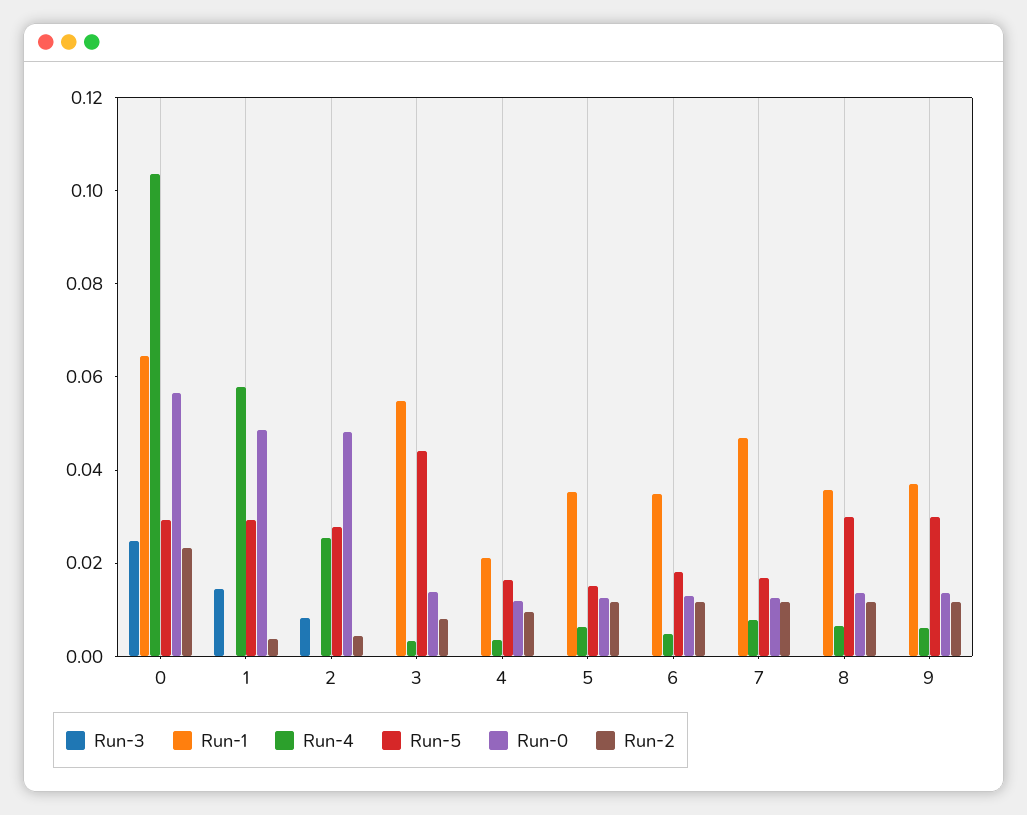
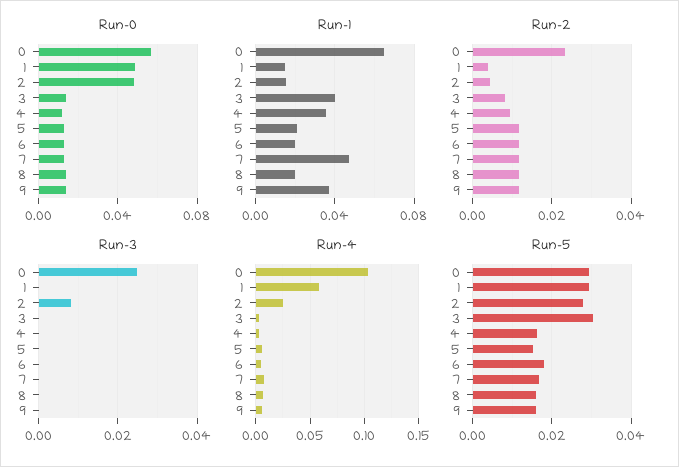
  {
    "Run-3": {
      "0": 0.024,
-     "1": 0.015,
+     "1": 0,
      "2": 0.008,
      "3": 0,
      "4": 0,
      "5": 0,
      "6": 0,
      "7": 0,
      "8": 0,
      "9": 0
    },
    "Run-1": {
      "0": 0.065,
-     "1": 0,
+     "1": 0.015,
-     "2": 0,
+     "2": 0.015,
-     "3": 0.055,
+     "3": 0.04,
-     "4": 0.02,
+     "4": 0.035,
-     "5": 0.035,
+     "5": 0.02,
-     "6": 0.035,
+     "6": 0.02,
      "7": 0.045,
-     "8": 0.035,
+     "8": 0.02,
      "9": 0.035
    },
    "Run-4": {
      "0": 0.105,
      "1": 0.06,
      "2": 0.025,
      "3": 0.005,
      "4": 0.005,
      "5": 0.005,
      "6": 0.005,
      "7": 0.01,
      "8": 0.005,
      "9": 0.005
    },
    "Run-5": {
      "0": 0.03,
      "1": 0.03,
      "2": 0.028,
-     "3": 0.045,
+     "3": 0.03,
      "4": 0.016,
      "5": 0.016,
      "6": 0.018,
      "7": 0.016,
-     "8": 0.03,
+     "8": 0.016,
-     "9": 0.03
+     "9": 0.016
    },
    "Run-0": {
      "0": 0.055,
      "1": 0.05,
      "2": 0.05,
      "3": 0.015,
      "4": 0.01,
      "5": 0.015,
      "6": 0.015,
      "7": 0.015,
      "8": 0.015,
      "9": 0.015
    },
    "Run-2": {
      "0": 0.024,
      "1": 0.004,
      "2": 0.004,
      "3": 0.008,
      "4": 0.01,
      "5": 0.012,
      "6": 0.012,
      "7": 0.012,
      "8": 0.012,
      "9": 0.012
    }
  }

